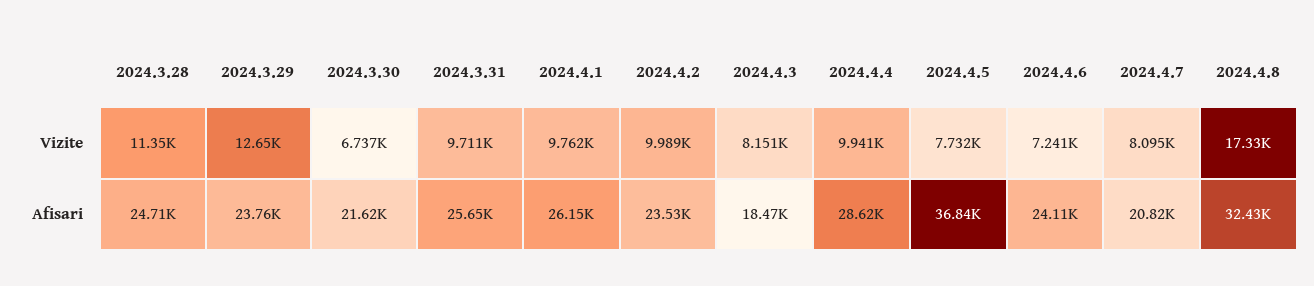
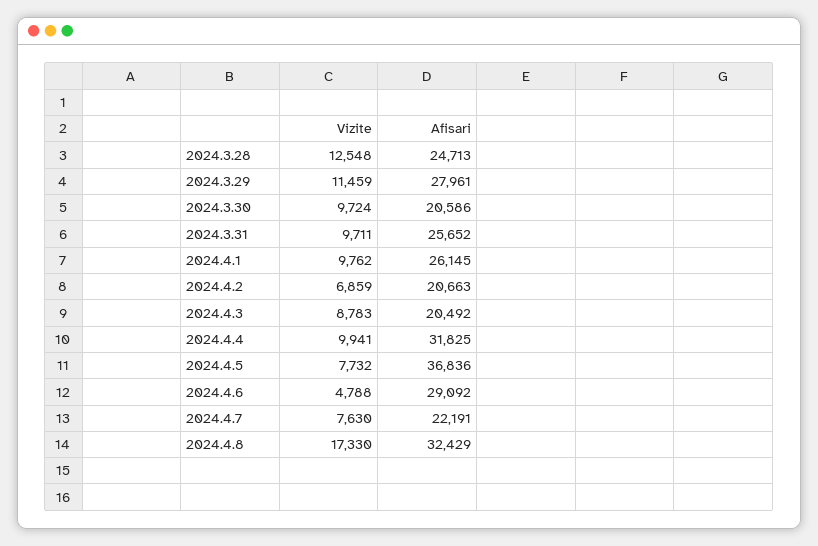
  {
    "2024.3.28": {
-     "Vizite": 11350,
+     "Vizite": 12548,
      "Afisari": 24713
    },
    "2024.3.29": {
-     "Vizite": 12650,
+     "Vizite": 11459,
-     "Afisari": 23760
+     "Afisari": 27961
    },
    "2024.3.30": {
-     "Vizite": 6737,
+     "Vizite": 9724,
-     "Afisari": 21620
+     "Afisari": 20586
    },
    "2024.3.31": {
      "Vizite": 9711,
      "Afisari": 25652
    },
    "2024.4.1": {
      "Vizite": 9762,
      "Afisari": 26145
    },
    "2024.4.2": {
-     "Vizite": 9989,
+     "Vizite": 6859,
-     "Afisari": 23530
+     "Afisari": 20663
    },
    "2024.4.3": {
-     "Vizite": 8151,
+     "Vizite": 8783,
-     "Afisari": 18470
+     "Afisari": 20492
    },
    "2024.4.4": {
      "Vizite": 9941,
-     "Afisari": 28620
+     "Afisari": 31825
    },
    "2024.4.5": {
      "Vizite": 7732,
      "Afisari": 36836
    },
    "2024.4.6": {
-     "Vizite": 7241,
+     "Vizite": 4788,
-     "Afisari": 24110
+     "Afisari": 29092
    },
    "2024.4.7": {
-     "Vizite": 8095,
+     "Vizite": 7630,
-     "Afisari": 20820
+     "Afisari": 22191
    },
    "2024.4.8": {
      "Vizite": 17330,
      "Afisari": 32429
    }
  }

